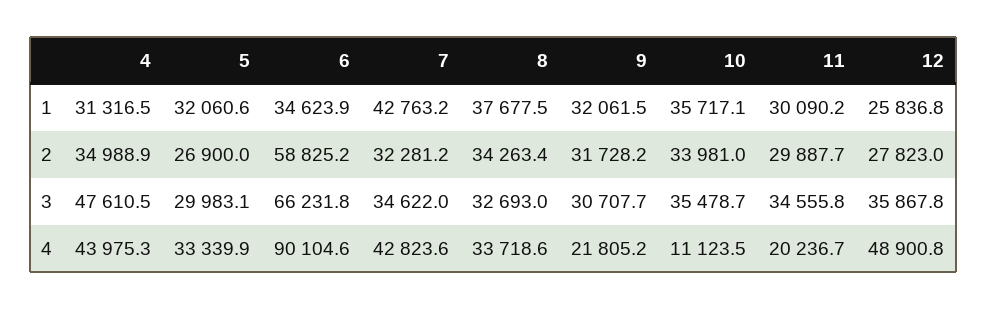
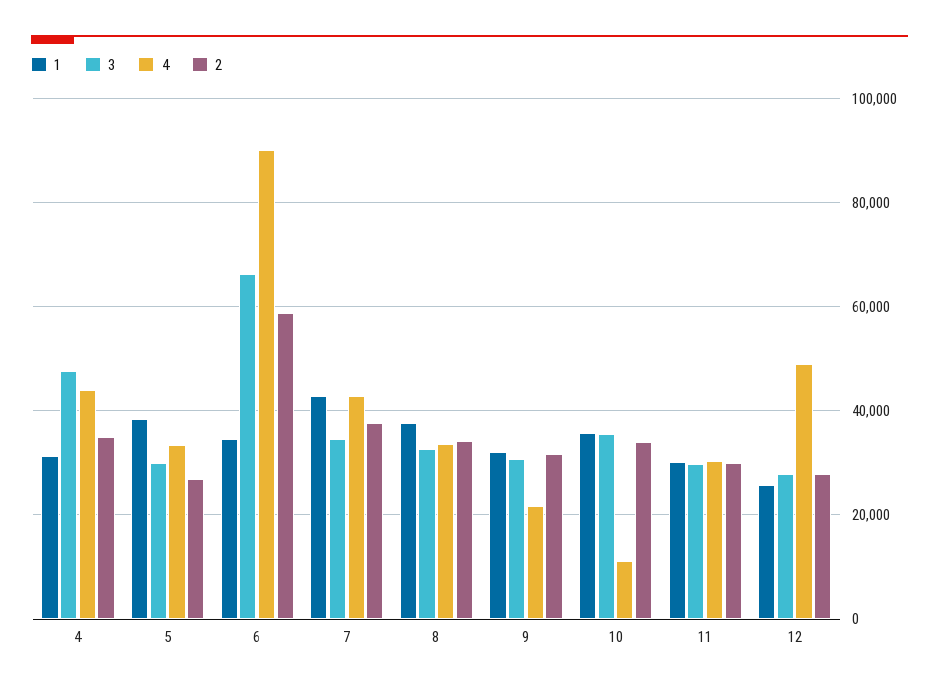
  {
    "1": {
      "4": 31316.5,
-     "5": 32060.6,
+     "5": 38000,
      "6": 34623.9,
      "7": 42763.2,
      "8": 37677.5,
      "9": 32061.5,
      "10": 35717.1,
      "11": 30090.2,
      "12": 25836.8
    },
    "2": {
      "4": 34988.9,
      "5": 26900,
      "6": 58825.2,
-     "7": 32281.2,
+     "7": 38000,
      "8": 34263.4,
      "9": 31728.2,
      "10": 33981,
      "11": 29887.7,
      "12": 27823
    },
    "3": {
      "4": 47610.5,
      "5": 29983.1,
      "6": 66231.8,
      "7": 34622,
      "8": 32693,
      "9": 30707.7,
      "10": 35478.7,
-     "11": 34555.8,
+     "11": 30000,
-     "12": 35867.8
+     "12": 28000
    },
    "4": {
      "4": 43975.3,
      "5": 33339.9,
      "6": 90104.6,
      "7": 42823.6,
      "8": 33718.6,
      "9": 21805.2,
      "10": 11123.5,
-     "11": 20236.7,
+     "11": 30000,
      "12": 48900.8
    }
  }

